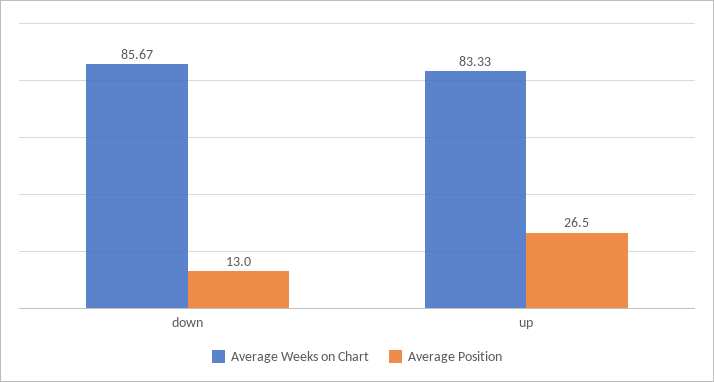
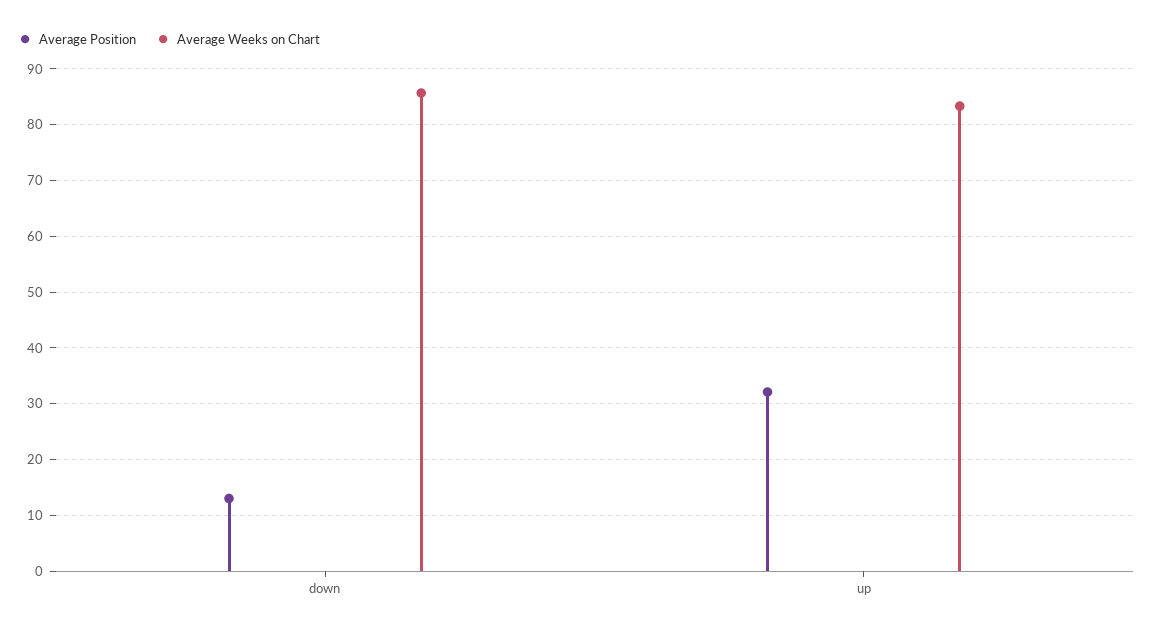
  {
    "Average Weeks on Chart": {
      "down": 85.67,
      "up": 83.33
    },
    "Average Position": {
      "down": 13,
-     "up": 26.5
+     "up": 32
    }
  }

